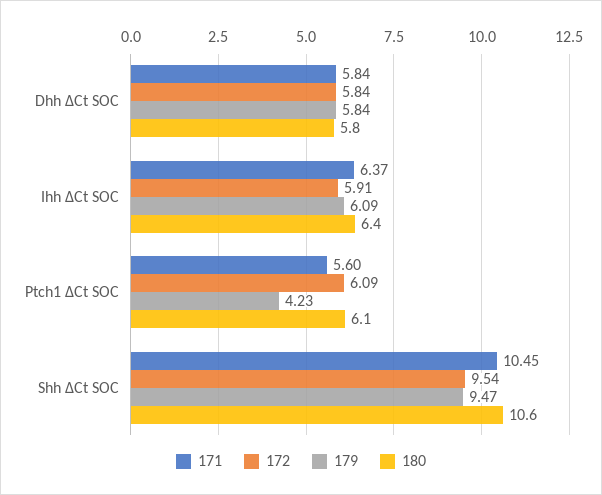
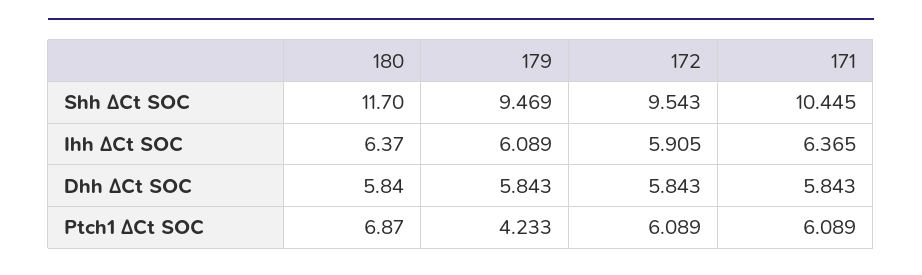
  {
    "171": {
      "Dhh ∆Ct SOC": 5.843,
      "Ihh ∆Ct SOC": 6.365,
-     "Ptch1 ∆Ct SOC": 5.6,
+     "Ptch1 ∆Ct SOC": 6.089,
      "Shh ∆Ct SOC": 10.445
    },
    "172": {
      "Dhh ∆Ct SOC": 5.843,
      "Ihh ∆Ct SOC": 5.905,
      "Ptch1 ∆Ct SOC": 6.089,
      "Shh ∆Ct SOC": 9.543
    },
    "179": {
      "Dhh ∆Ct SOC": 5.843,
      "Ihh ∆Ct SOC": 6.089,
      "Ptch1 ∆Ct SOC": 4.233,
      "Shh ∆Ct SOC": 9.469
    },
    "180": {
      "Dhh ∆Ct SOC": 5.84,
      "Ihh ∆Ct SOC": 6.37,
-     "Ptch1 ∆Ct SOC": 6.1,
+     "Ptch1 ∆Ct SOC": 6.87,
-     "Shh ∆Ct SOC": 10.6
+     "Shh ∆Ct SOC": 11.7
    }
  }

